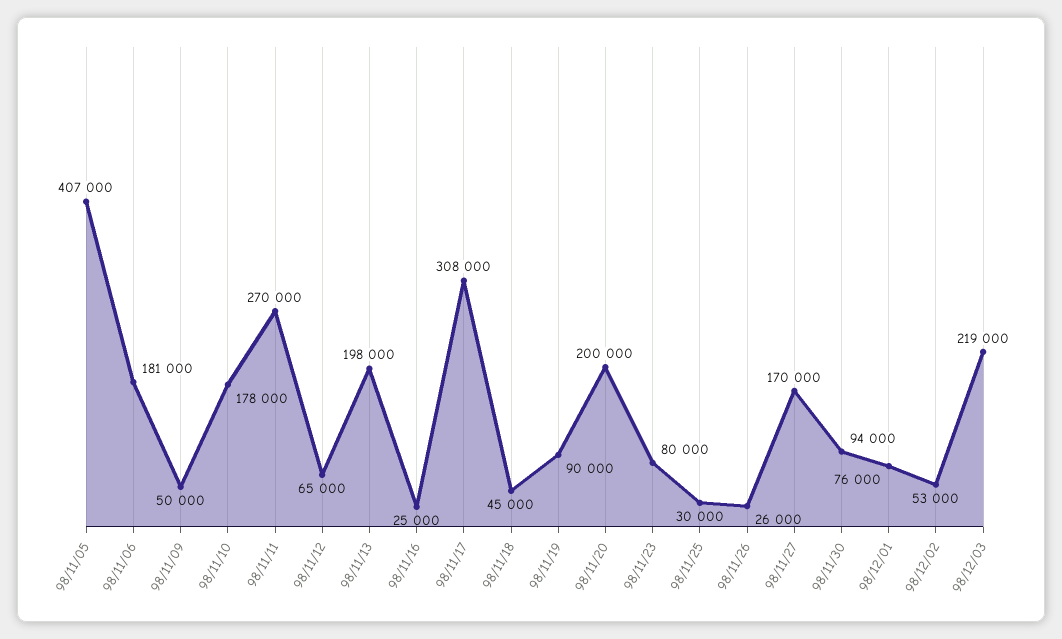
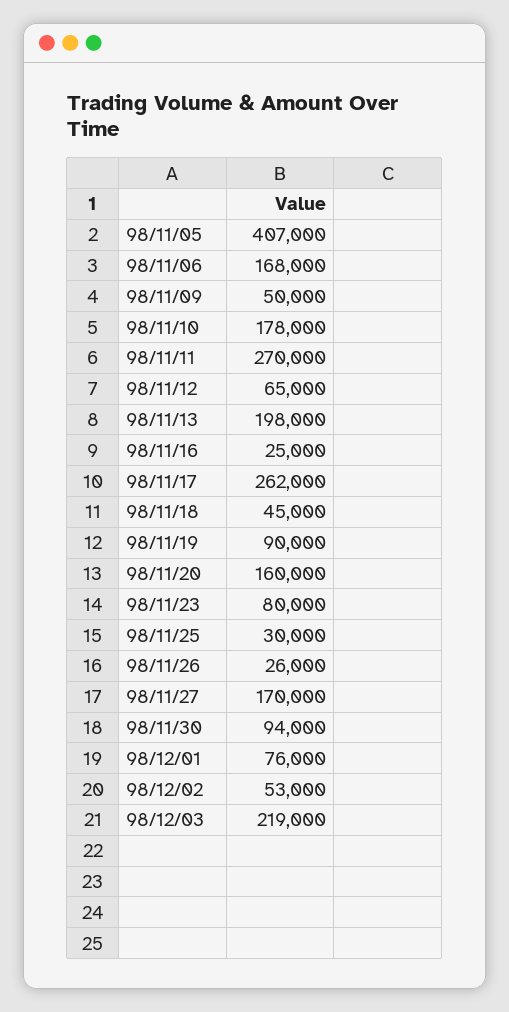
  {
    "98/11/05": 407000,
-   "98/11/06": 181000,
+   "98/11/06": 168000,
    "98/11/09": 50000,
    "98/11/10": 178000,
    "98/11/11": 270000,
    "98/11/12": 65000,
    "98/11/13": 198000,
    "98/11/16": 25000,
-   "98/11/17": 308000,
+   "98/11/17": 262000,
    "98/11/18": 45000,
    "98/11/19": 90000,
-   "98/11/20": 200000,
+   "98/11/20": 160000,
    "98/11/23": 80000,
    "98/11/25": 30000,
    "98/11/26": 26000,
    "98/11/27": 170000,
    "98/11/30": 94000,
    "98/12/01": 76000,
    "98/12/02": 53000,
    "98/12/03": 219000
  }

